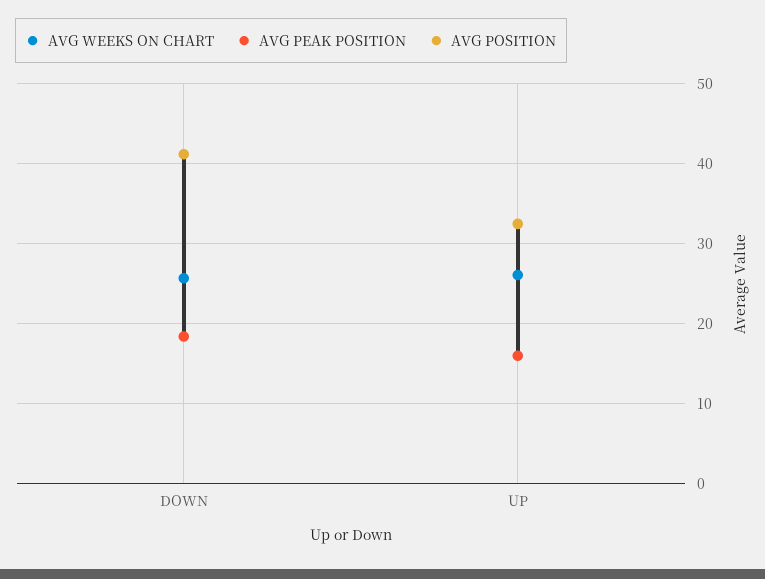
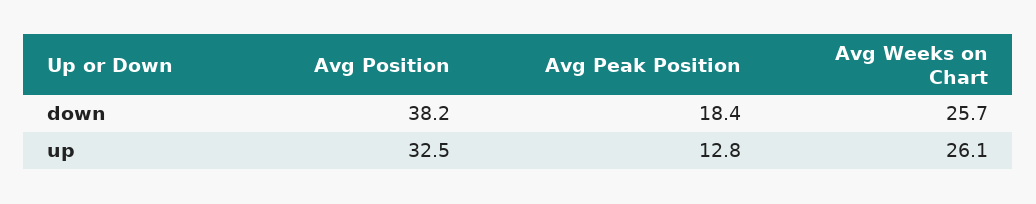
  {
    "AVG WEEKS ON CHART": {
      "DOWN": 25.7,
      "UP": 26.1
    },
    "AVG PEAK POSITION": {
      "DOWN": 18.4,
-     "UP": 16
+     "UP": 12.8
    },
    "AVG POSITION": {
-     "DOWN": 41,
+     "DOWN": 38.2,
      "UP": 32.5
    }
  }

